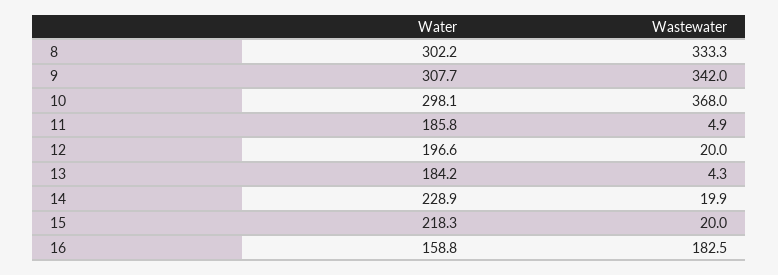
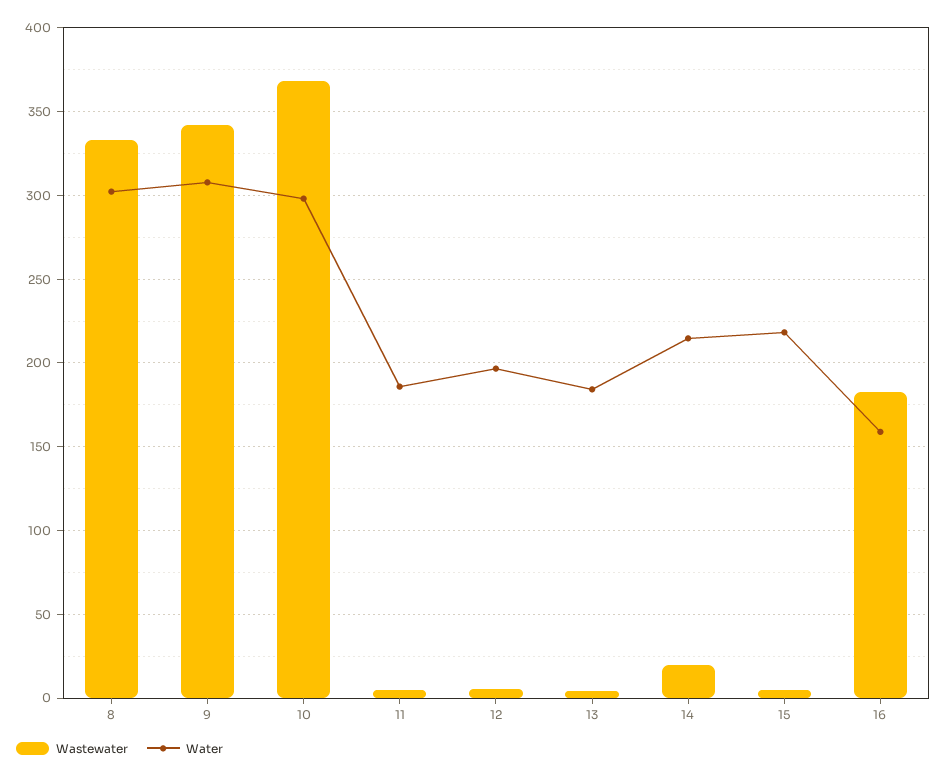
  {
    "Water": {
      "8": 302.2,
      "9": 307.7,
      "10": 298.1,
      "11": 185.8,
      "12": 196.6,
      "13": 184.2,
-     "14": 228.9,
+     "14": 215,
      "15": 218.3,
      "16": 158.8
    },
    "Wastewater": {
      "8": 333.3,
      "9": 342,
      "10": 368,
      "11": 4.9,
-     "12": 20,
+     "12": 5,
      "13": 4.3,
      "14": 19.9,
-     "15": 20,
+     "15": 5,
      "16": 182.5
    }
  }

